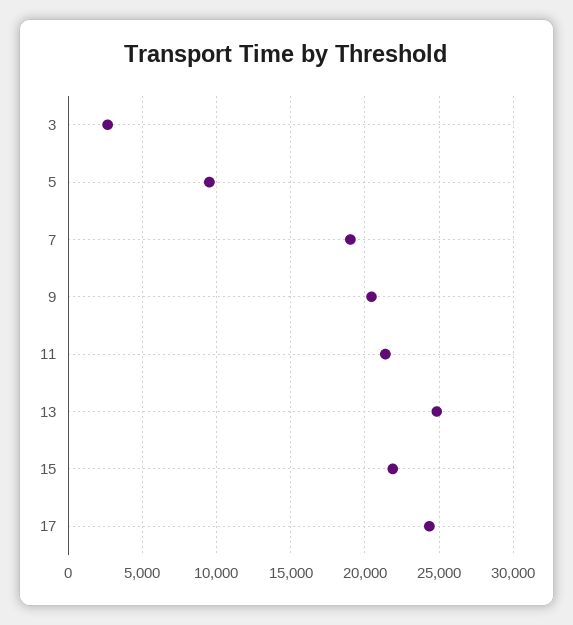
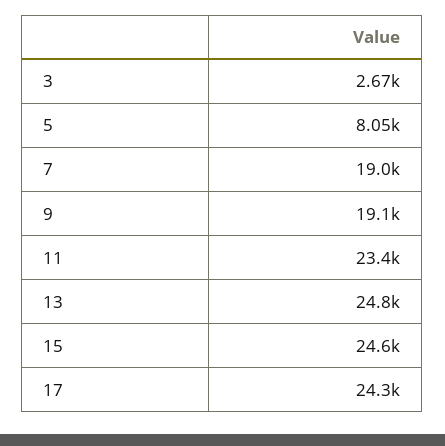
  {
    "3": 2670,
-   "5": 9500,
+   "5": 8050,
    "7": 19000,
-   "9": 20500,
+   "9": 19100,
-   "11": 21500,
+   "11": 23400,
    "13": 24800,
-   "15": 22000,
+   "15": 24600,
    "17": 24300
  }

